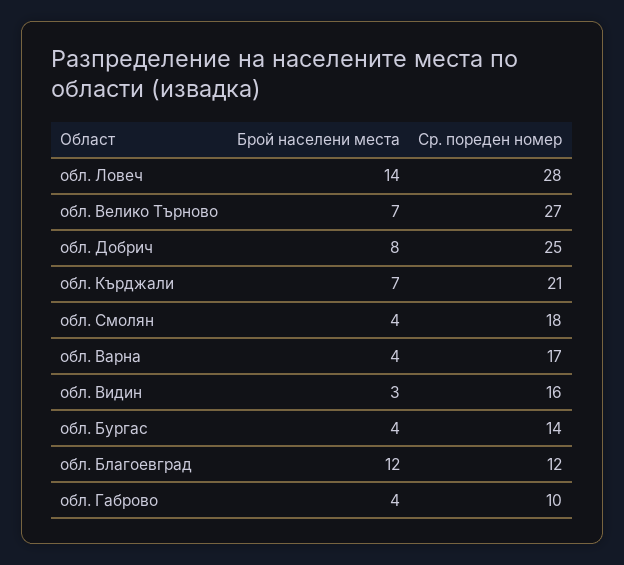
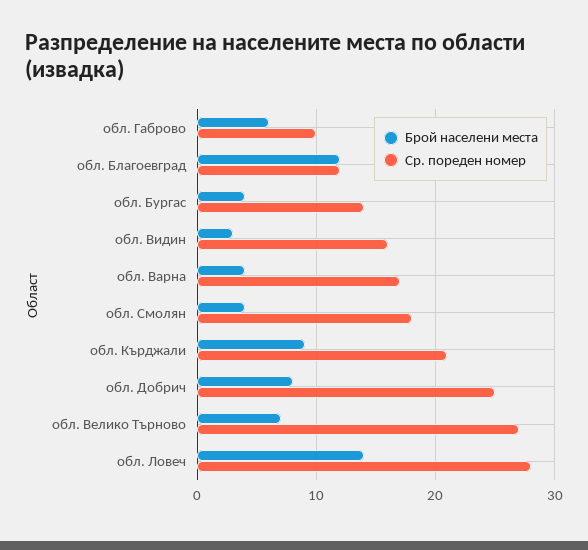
  {
    "Брой населени места": {
      "обл. Ловеч": 14,
      "обл. Велико Търново": 7,
      "обл. Добрич": 8,
-     "обл. Кърджали": 7,
+     "обл. Кърджали": 9,
      "обл. Смолян": 4,
      "обл. Варна": 4,
      "обл. Видин": 3,
      "обл. Бургас": 4,
      "обл. Благоевград": 12,
-     "обл. Габрово": 4
+     "обл. Габрово": 6
    },
    "Ср. пореден номер": {
      "обл. Ловеч": 28,
      "обл. Велико Търново": 27,
      "обл. Добрич": 25,
      "обл. Кърджали": 21,
      "обл. Смолян": 18,
      "обл. Варна": 17,
      "обл. Видин": 16,
      "обл. Бургас": 14,
      "обл. Благоевград": 12,
      "обл. Габрово": 10
    }
  }

